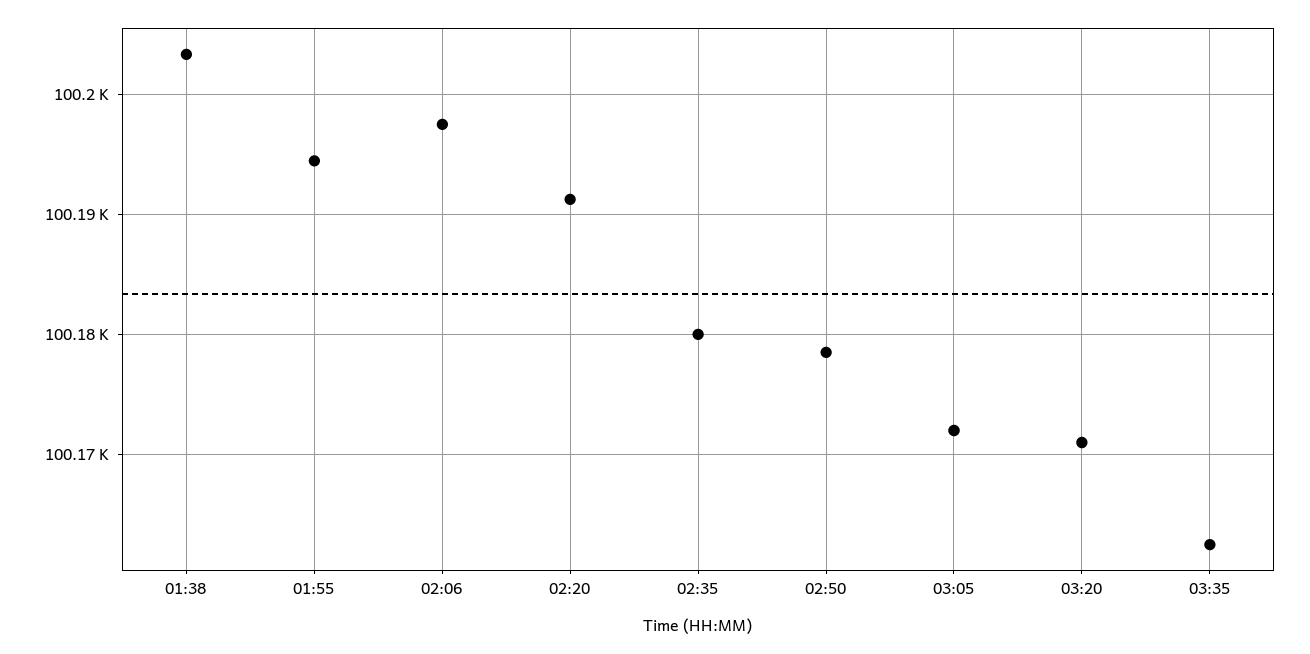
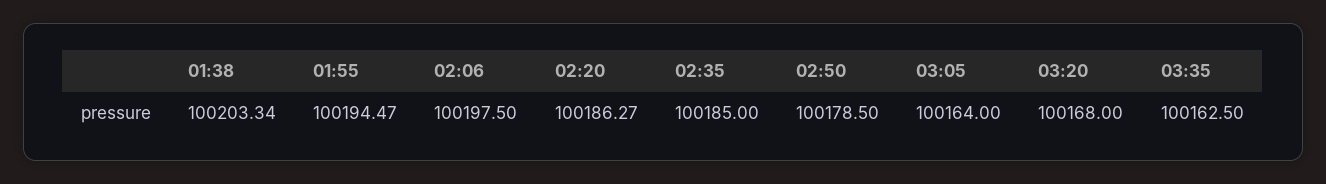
  {
    "01:38": 100203.34,
    "01:55": 100194.47,
    "02:06": 100197.5,
-   "02:20": 100191,
+   "02:20": 100186.27,
-   "02:35": 100180,
+   "02:35": 100185,
    "02:50": 100178.5,
-   "03:05": 100172,
+   "03:05": 100164,
-   "03:20": 100171,
+   "03:20": 100168,
    "03:35": 100162.5
  }

